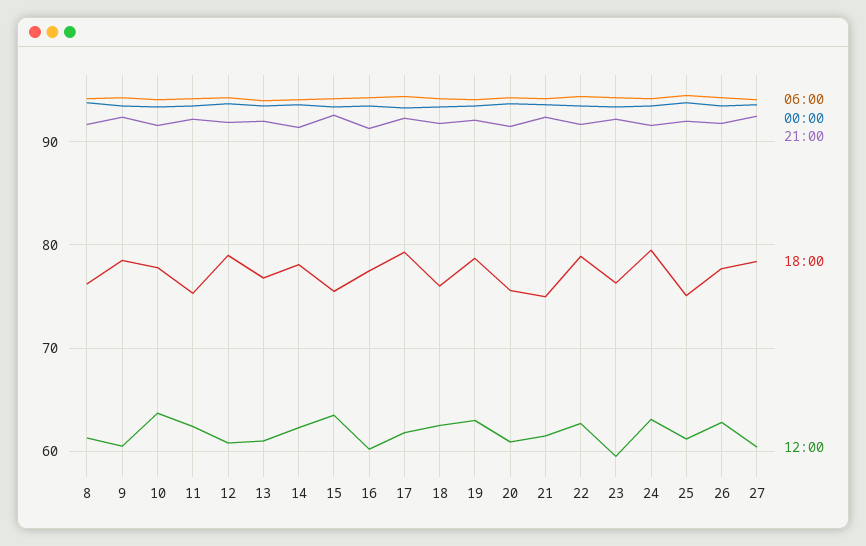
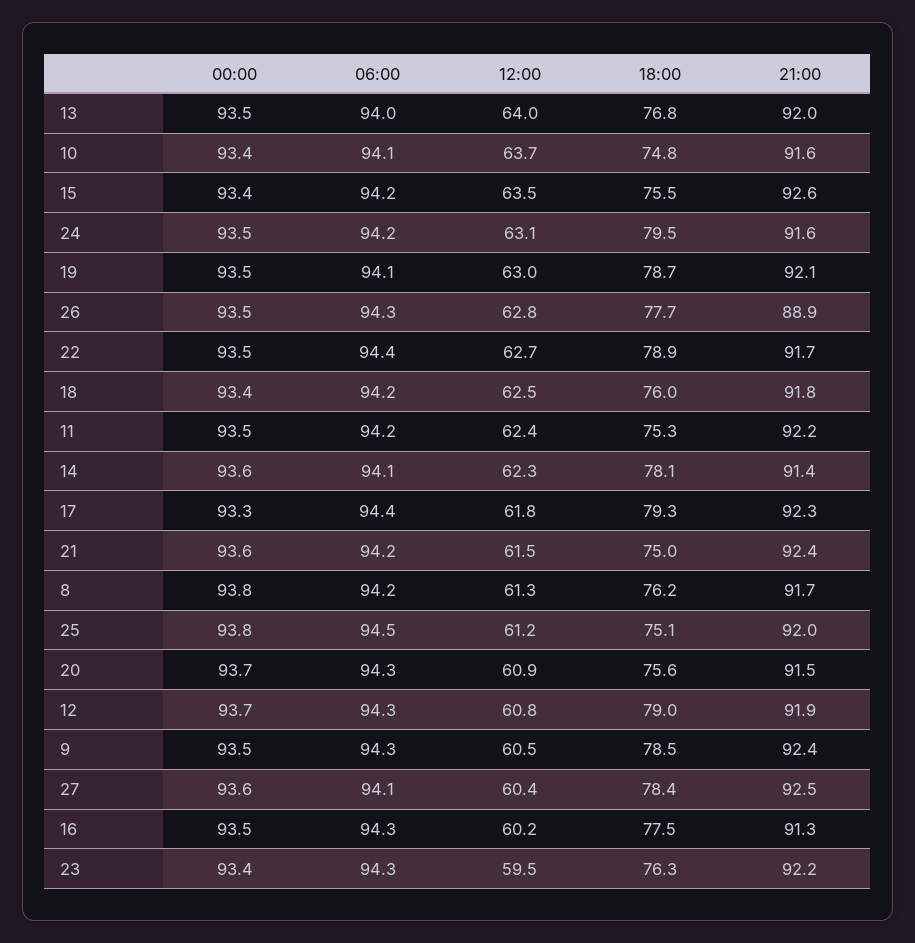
  {
    "06:00": {
      "8": 94.2,
      "9": 94.3,
      "10": 94.1,
      "11": 94.2,
      "12": 94.3,
      "13": 94,
      "14": 94.1,
      "15": 94.2,
      "16": 94.3,
      "17": 94.4,
      "18": 94.2,
      "19": 94.1,
      "20": 94.3,
      "21": 94.2,
      "22": 94.4,
      "23": 94.3,
      "24": 94.2,
      "25": 94.5,
      "26": 94.3,
      "27": 94.1
    },
    "00:00": {
      "8": 93.8,
      "9": 93.5,
      "10": 93.4,
      "11": 93.5,
      "12": 93.7,
      "13": 93.5,
      "14": 93.6,
      "15": 93.4,
      "16": 93.5,
      "17": 93.3,
      "18": 93.4,
      "19": 93.5,
      "20": 93.7,
      "21": 93.6,
      "22": 93.5,
      "23": 93.4,
      "24": 93.5,
      "25": 93.8,
      "26": 93.5,
      "27": 93.6
    },
    "21:00": {
      "8": 91.7,
      "9": 92.4,
      "10": 91.6,
      "11": 92.2,
      "12": 91.9,
      "13": 92,
      "14": 91.4,
      "15": 92.6,
      "16": 91.3,
      "17": 92.3,
      "18": 91.8,
      "19": 92.1,
      "20": 91.5,
      "21": 92.4,
      "22": 91.7,
      "23": 92.2,
      "24": 91.6,
      "25": 92,
-     "26": 92,
+     "26": 88.9,
      "27": 92.5
    },
    "18:00": {
      "8": 76.2,
      "9": 78.5,
-     "10": 78,
+     "10": 74.8,
      "11": 75.3,
      "12": 79,
      "13": 76.8,
      "14": 78.1,
      "15": 75.5,
      "16": 77.5,
      "17": 79.3,
      "18": 76,
      "19": 78.7,
      "20": 75.6,
      "21": 75,
      "22": 78.9,
      "23": 76.3,
      "24": 79.5,
      "25": 75.1,
      "26": 77.7,
      "27": 78.4
    },
    "12:00": {
      "8": 61.3,
      "9": 60.5,
      "10": 63.7,
      "11": 62.4,
      "12": 60.8,
-     "13": 61,
+     "13": 64,
      "14": 62.3,
      "15": 63.5,
      "16": 60.2,
      "17": 61.8,
      "18": 62.5,
      "19": 63,
      "20": 60.9,
      "21": 61.5,
      "22": 62.7,
      "23": 59.5,
      "24": 63.1,
      "25": 61.2,
      "26": 62.8,
      "27": 60.4
    }
  }

